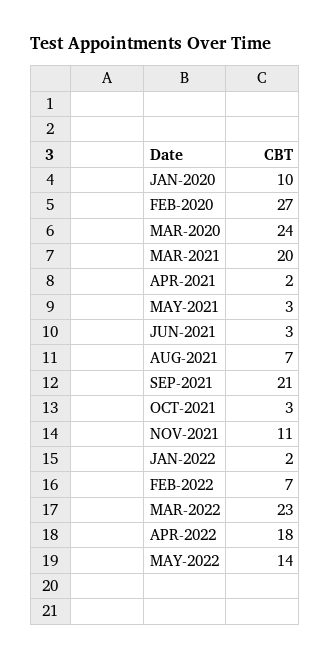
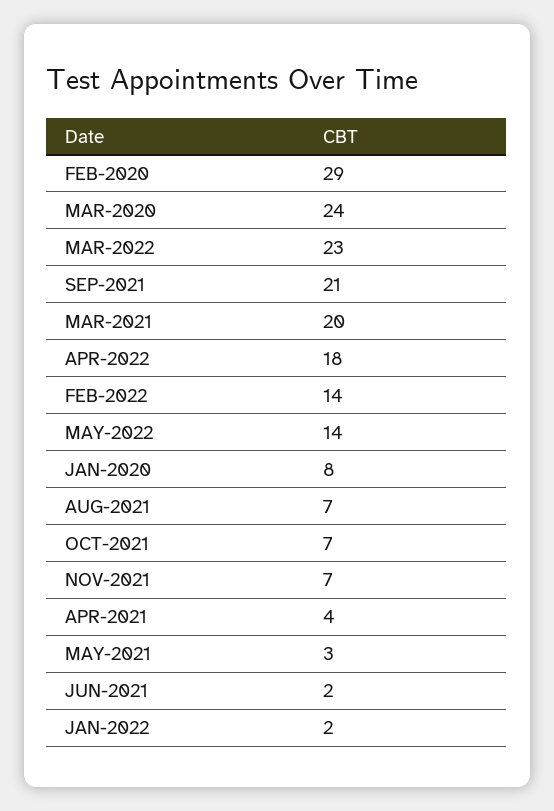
  {
-   "JAN-2020": 10,
+   "JAN-2020": 8,
-   "FEB-2020": 27,
+   "FEB-2020": 29,
    "MAR-2020": 24,
    "MAR-2021": 20,
-   "APR-2021": 2,
+   "APR-2021": 4,
    "MAY-2021": 3,
-   "JUN-2021": 3,
+   "JUN-2021": 2,
    "AUG-2021": 7,
    "SEP-2021": 21,
-   "OCT-2021": 3,
+   "OCT-2021": 7,
-   "NOV-2021": 11,
+   "NOV-2021": 7,
    "JAN-2022": 2,
-   "FEB-2022": 7,
+   "FEB-2022": 14,
    "MAR-2022": 23,
    "APR-2022": 18,
    "MAY-2022": 14
  }

